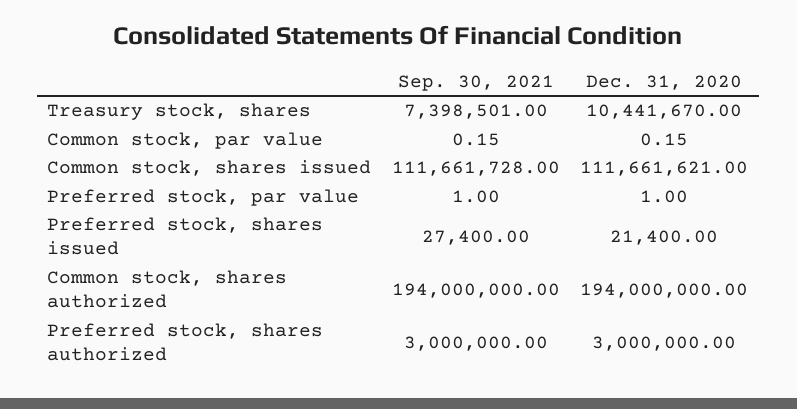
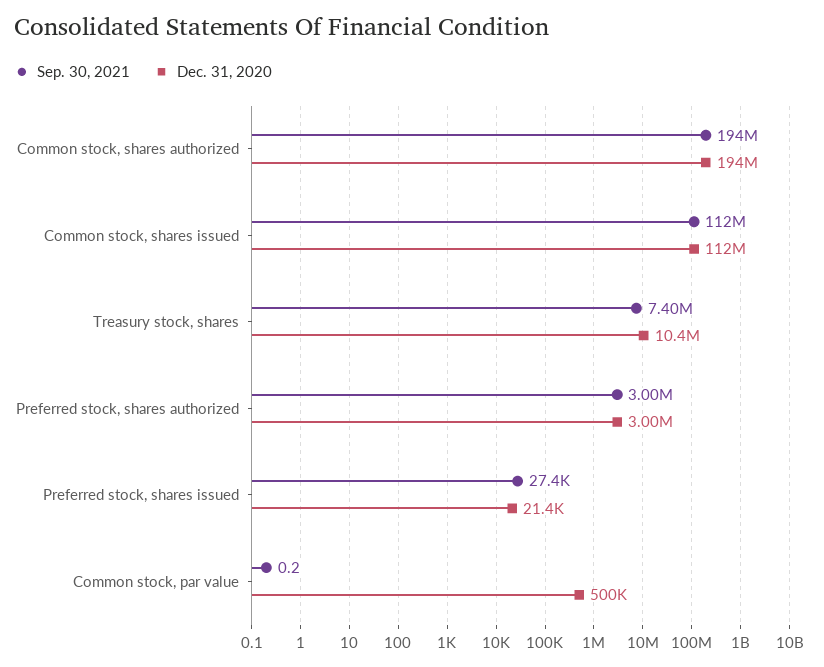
  {
    "Sep. 30, 2021": {
      "Treasury stock, shares": 7398501,
      "Common stock, par value": 0.15,
      "Common stock, shares issued": 111661728,
-     "Preferred stock, par value": 1,
      "Preferred stock, shares issued": 27400,
      "Common stock, shares authorized": 194000000,
      "Preferred stock, shares authorized": 3000000
    },
    "Dec. 31, 2020": {
      "Treasury stock, shares": 10441670,
-     "Common stock, par value": 0.15,
+     "Common stock, par value": 500000,
      "Common stock, shares issued": 111661621,
-     "Preferred stock, par value": 1,
      "Preferred stock, shares issued": 21400,
      "Common stock, shares authorized": 194000000,
      "Preferred stock, shares authorized": 3000000
    }
  }

